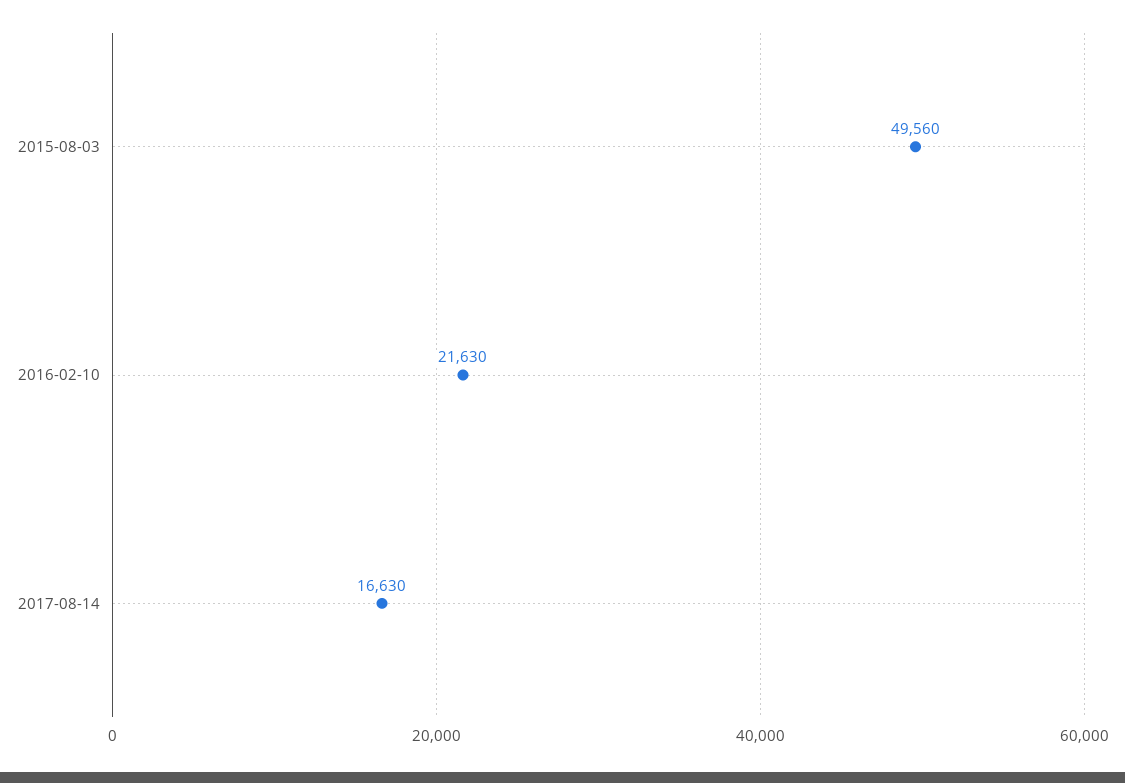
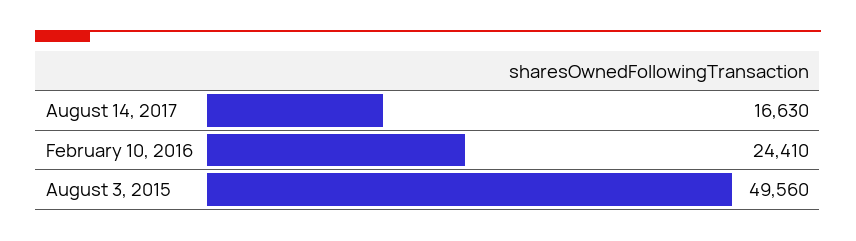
  {
    "2015-08-03": 49560,
-   "2016-02-10": 21630,
+   "2016-02-10": 24410,
    "2017-08-14": 16630
  }

